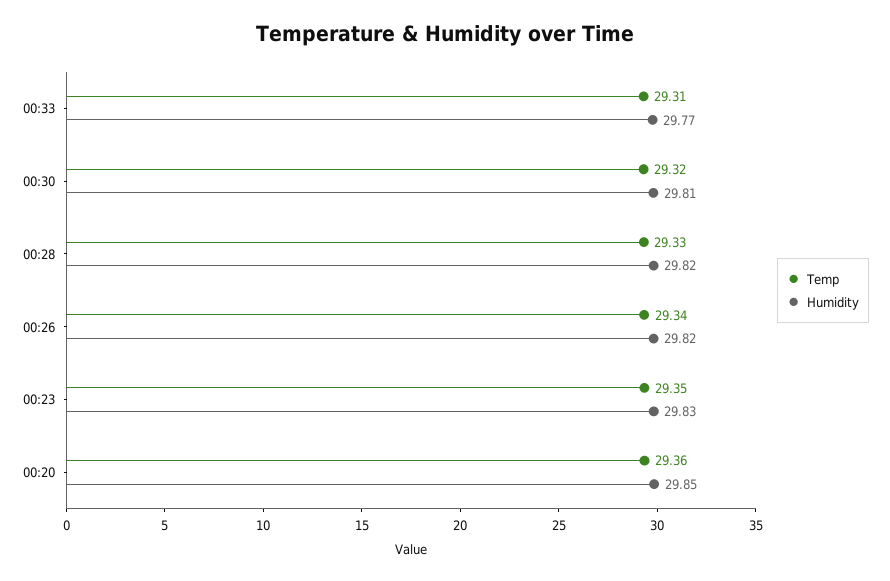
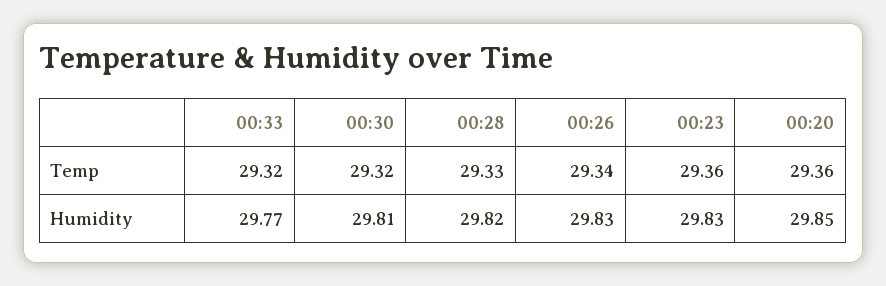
  {
    "Temp": {
-     "00:33": 29.31,
+     "00:33": 29.32,
      "00:30": 29.32,
      "00:28": 29.33,
      "00:26": 29.34,
-     "00:23": 29.35,
+     "00:23": 29.36,
      "00:20": 29.36
    },
    "Humidity": {
      "00:33": 29.77,
      "00:30": 29.81,
      "00:28": 29.82,
-     "00:26": 29.82,
+     "00:26": 29.83,
      "00:23": 29.83,
      "00:20": 29.85
    }
  }

